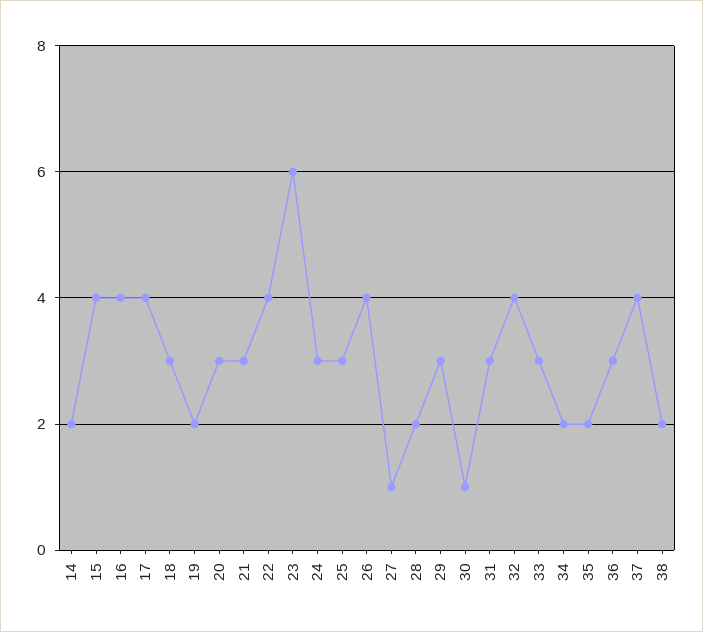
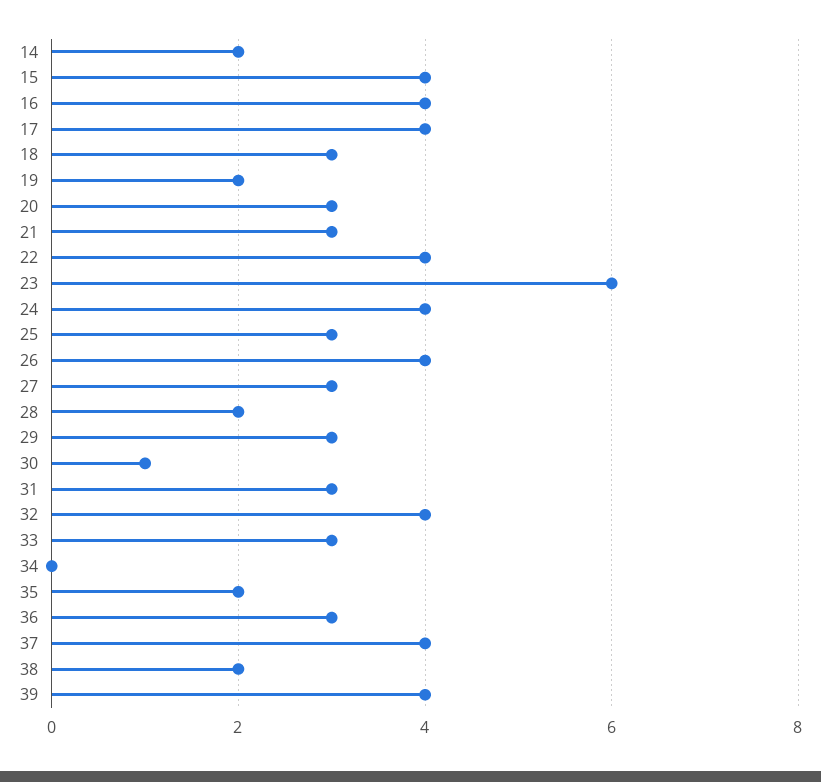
  {
    "14": 2,
    "15": 4,
    "16": 4,
    "17": 4,
    "18": 3,
    "19": 2,
    "20": 3,
    "21": 3,
    "22": 4,
    "23": 6,
-   "24": 3,
+   "24": 4,
    "25": 3,
    "26": 4,
-   "27": 1,
+   "27": 3,
    "28": 2,
    "29": 3,
    "30": 1,
    "31": 3,
    "32": 4,
    "33": 3,
-   "34": 2,
+   "34": 0,
    "35": 2,
    "36": 3,
    "37": 4,
-   "38": 2
+   "38": 2,
+   "39": 4
  }

